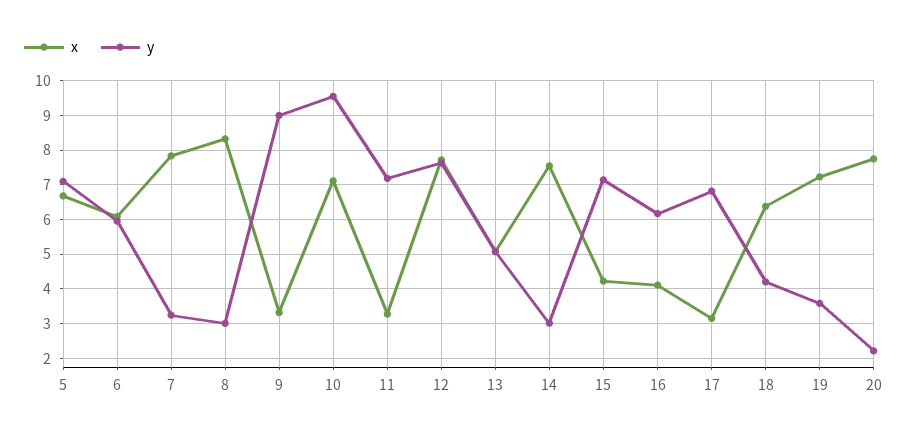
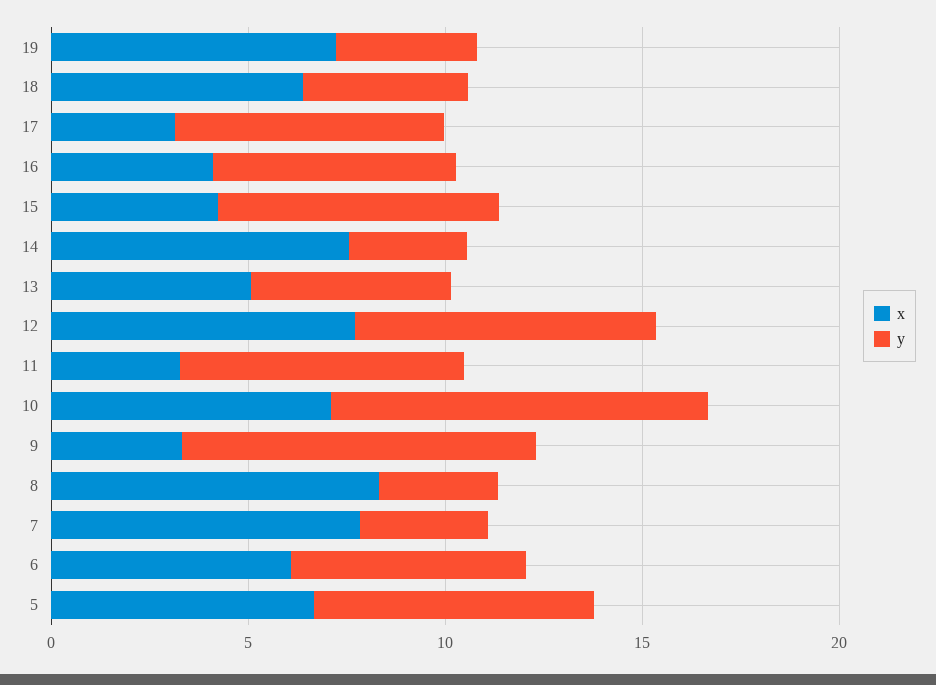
  {
    "x": {
      "5": 6.6,
      "6": 6,
      "7": 7.8,
      "8": 8.4,
      "9": 3.4,
      "10": 7.2,
      "11": 3.2,
      "12": 7.8,
      "13": 5,
      "14": 7.6,
      "15": 4.2,
      "16": 4.2,
      "17": 3.2,
      "18": 6.4,
-     "19": 7.2,
+     "19": 7.2
-     "20": 7.8
    },
    "y": {
      "5": 7,
      "6": 6,
      "7": 3.2,
      "8": 3,
      "9": 9,
      "10": 9.6,
      "11": 7.2,
      "12": 7.6,
      "13": 5,
      "14": 3,
      "15": 7.2,
      "16": 6.2,
      "17": 6.8,
      "18": 4.2,
-     "19": 3.6,
+     "19": 3.6
-     "20": 2.2
    }
  }

